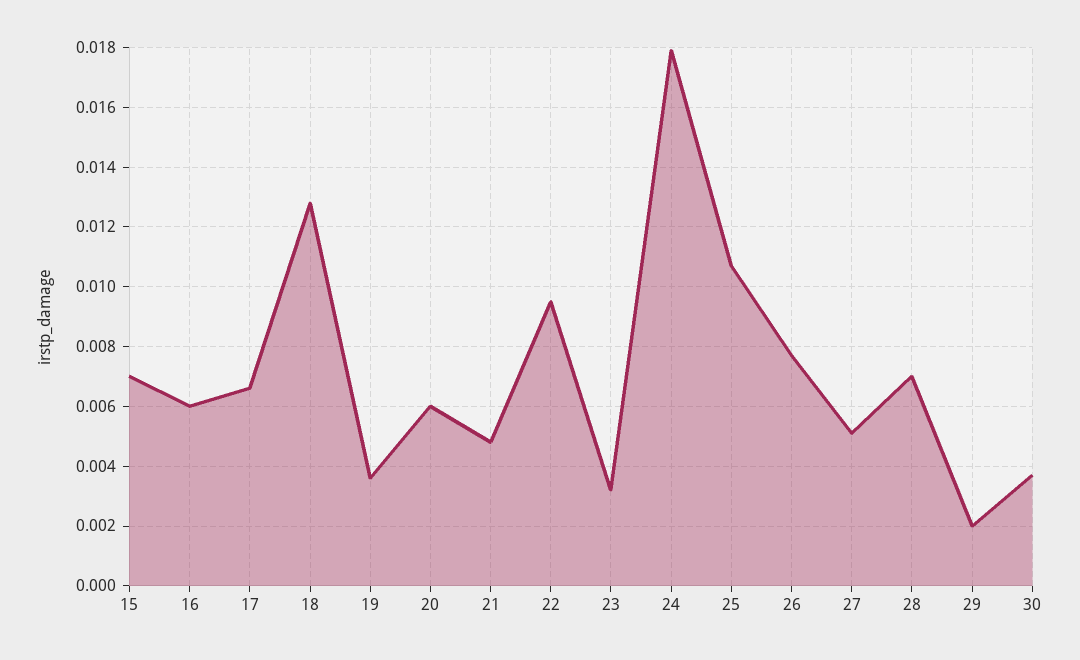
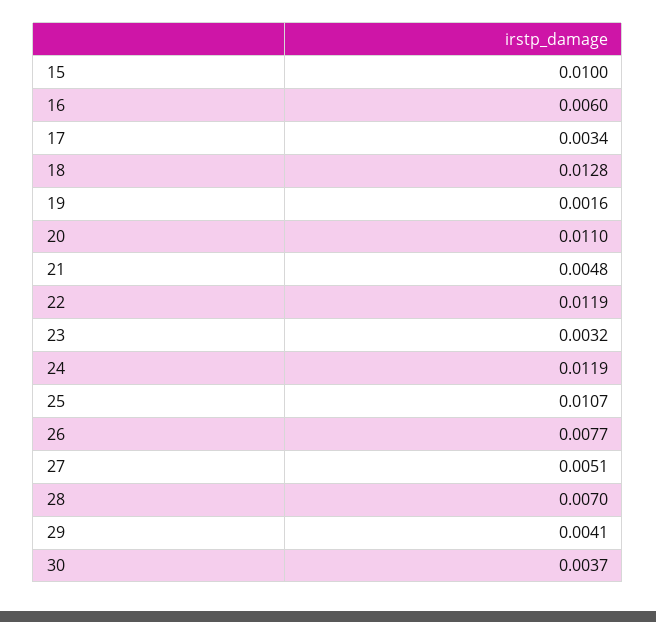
  {
-   "15": 0.007,
+   "15": 0.01,
    "16": 0.006,
-   "17": 0.0065,
+   "17": 0.0034,
    "18": 0.0128,
-   "19": 0.0035,
+   "19": 0.0016,
-   "20": 0.006,
+   "20": 0.011,
    "21": 0.0048,
-   "22": 0.0095,
+   "22": 0.0119,
    "23": 0.0032,
-   "24": 0.018,
+   "24": 0.0119,
    "25": 0.0107,
    "26": 0.0077,
    "27": 0.0051,
    "28": 0.007,
-   "29": 0.002,
+   "29": 0.0041,
    "30": 0.0037
  }

